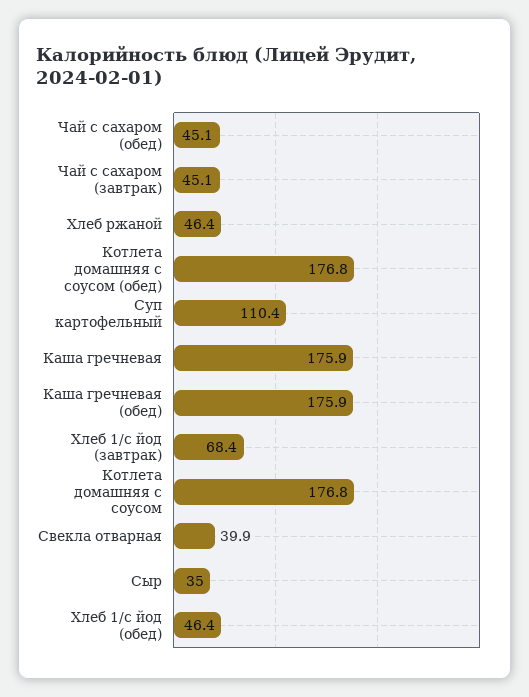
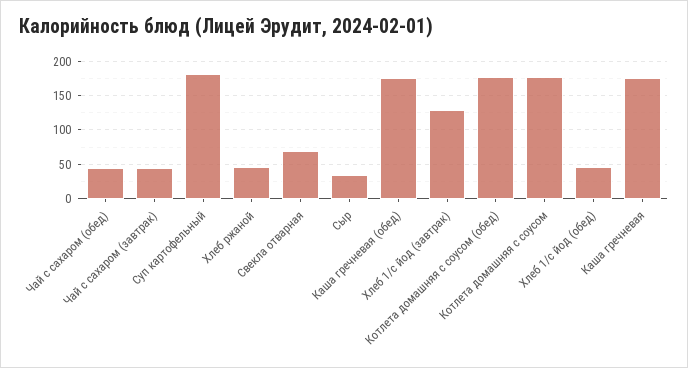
  {
    "Чай с сахаром (обед)": 45.1,
    "Чай с сахаром (завтрак)": 45.1,
    "Хлеб ржаной": 46.4,
    "Котлета домашняя с соусом (обед)": 176.8,
-   "Суп картофельный": 110.4,
+   "Суп картофельный": 180,
    "Каша гречневая": 175.9,
    "Каша гречневая (обед)": 175.9,
-   "Хлеб 1/с йод (завтрак)": 68.4,
+   "Хлеб 1/с йод (завтрак)": 130,
    "Котлета домашняя с соусом": 176.8,
-   "Свекла отварная": 39.9,
+   "Свекла отварная": 70,
    "Сыр": 35,
    "Хлеб 1/с йод (обед)": 46.4
  }

